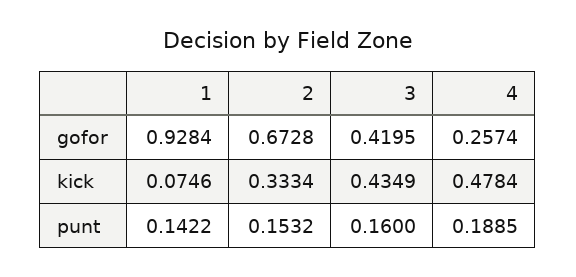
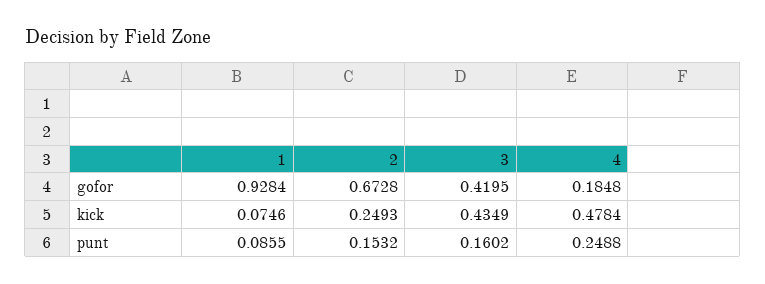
  {
    "1": {
      "gofor": 0.9284,
      "kick": 0.0746,
-     "punt": 0.1422
+     "punt": 0.0855
    },
    "2": {
      "gofor": 0.6728,
-     "kick": 0.3334,
+     "kick": 0.2493,
      "punt": 0.1532
    },
    "3": {
      "gofor": 0.4195,
      "kick": 0.4349,
-     "punt": 0.16
+     "punt": 0.1602
    },
    "4": {
-     "gofor": 0.2574,
+     "gofor": 0.1848,
      "kick": 0.4784,
-     "punt": 0.1885
+     "punt": 0.2488
    }
  }

